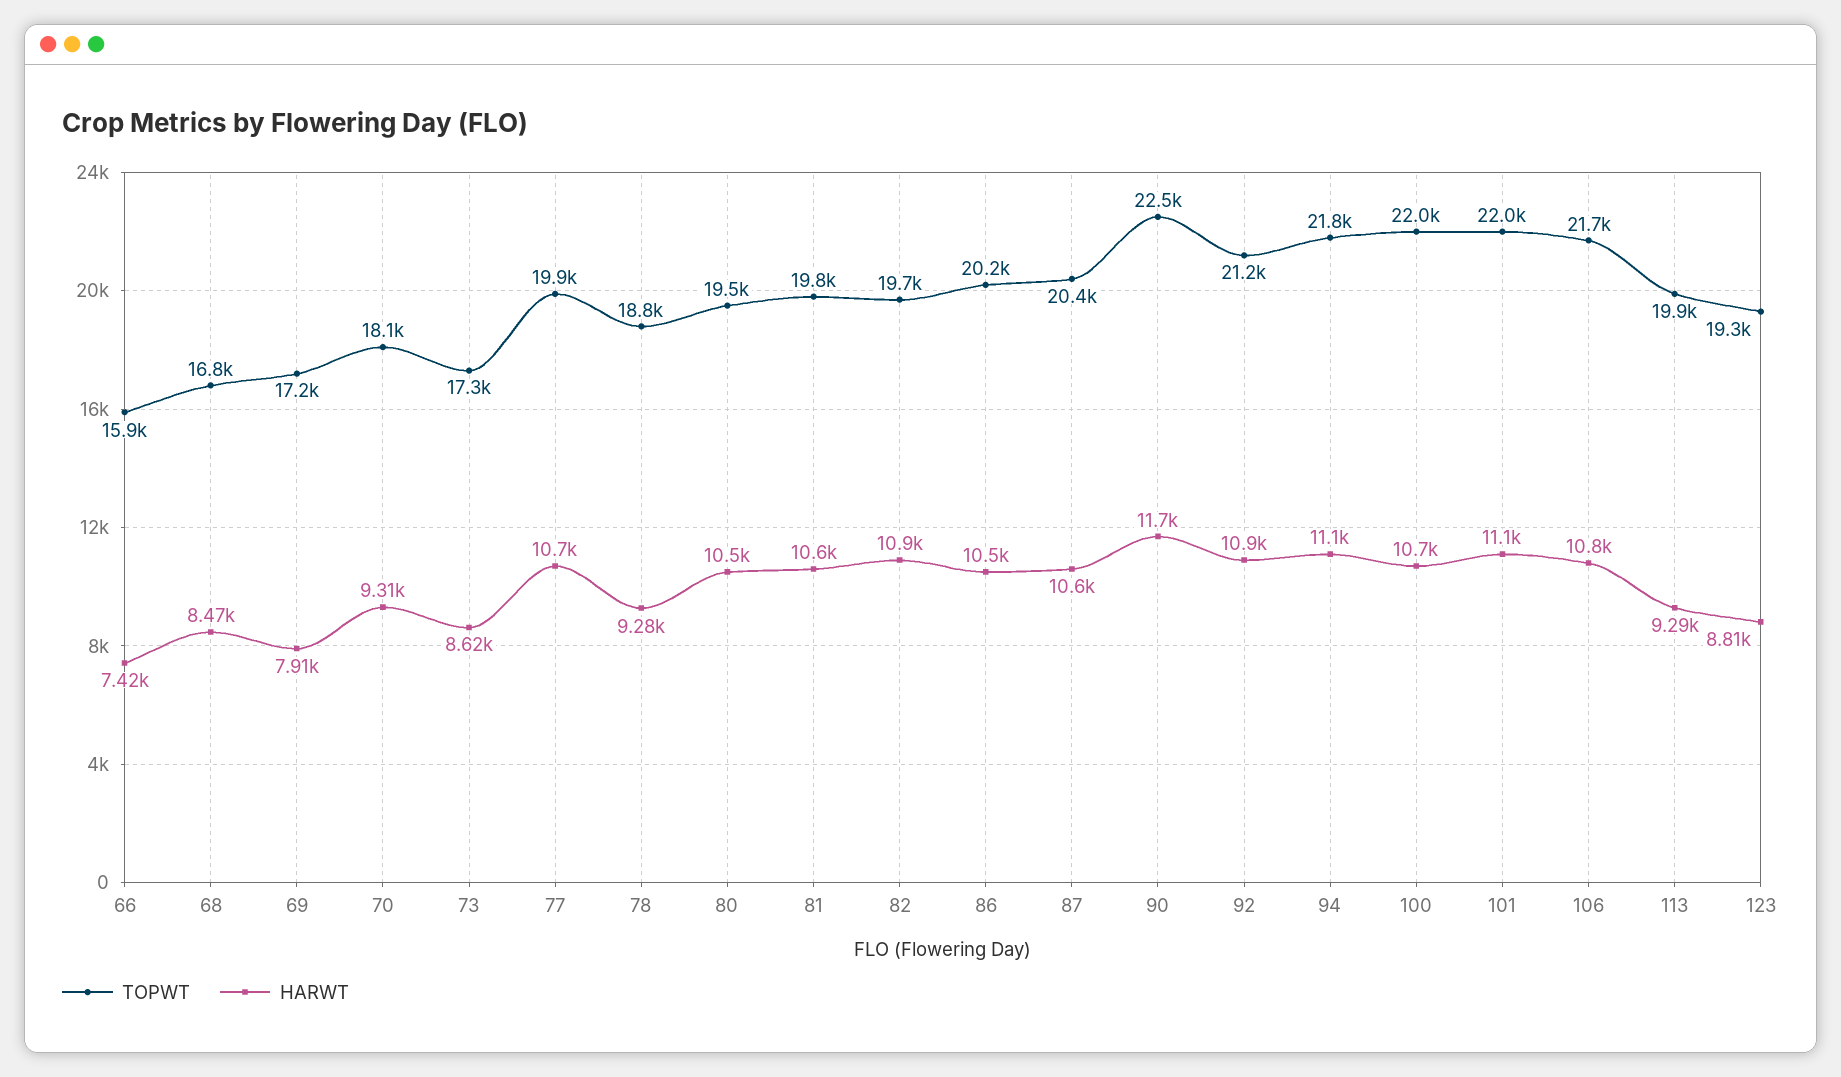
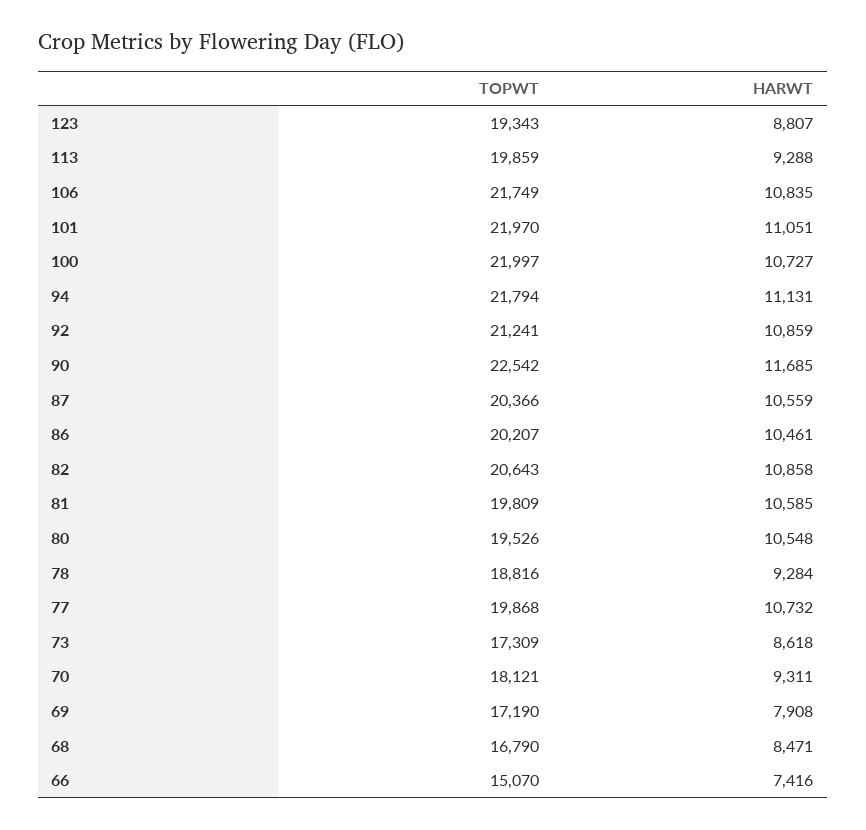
  {
    "TOPWT": {
-     "66": 15900,
+     "66": 15070,
      "68": 16790,
      "69": 17190,
      "70": 18121,
      "73": 17309,
      "77": 19868,
      "78": 18816,
      "80": 19526,
      "81": 19809,
-     "82": 19700,
+     "82": 20643,
      "86": 20207,
      "87": 20366,
      "90": 22542,
      "92": 21241,
      "94": 21794,
      "100": 21997,
      "101": 21970,
      "106": 21749,
      "113": 19859,
      "123": 19343
    },
    "HARWT": {
      "66": 7416,
      "68": 8471,
      "69": 7908,
      "70": 9311,
      "73": 8618,
      "77": 10732,
      "78": 9284,
      "80": 10548,
      "81": 10585,
      "82": 10858,
      "86": 10461,
      "87": 10559,
      "90": 11685,
      "92": 10859,
      "94": 11131,
      "100": 10727,
      "101": 11051,
      "106": 10835,
      "113": 9288,
      "123": 8807
    }
  }

